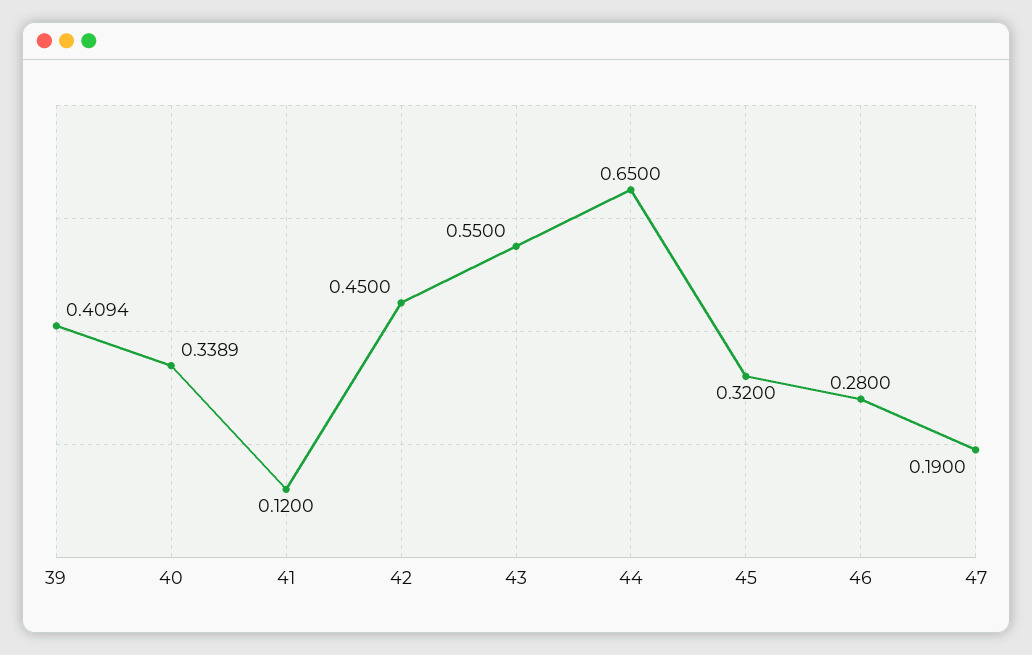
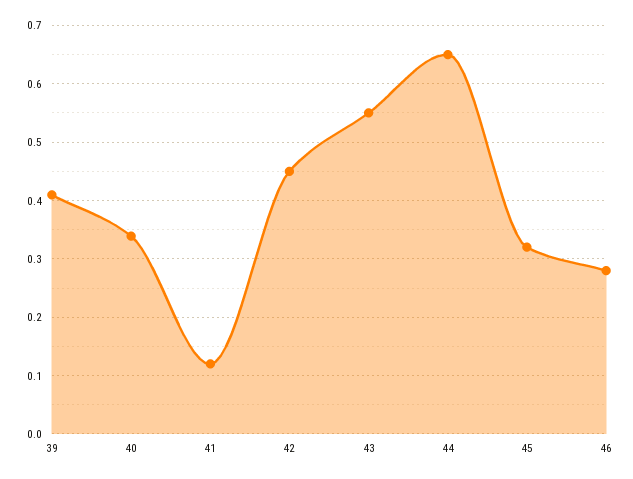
  {
    "39": 0.4094,
    "40": 0.3389,
    "41": 0.12,
    "42": 0.45,
    "43": 0.55,
    "44": 0.65,
    "45": 0.32,
-   "46": 0.28,
+   "46": 0.28
-   "47": 0.19
  }

